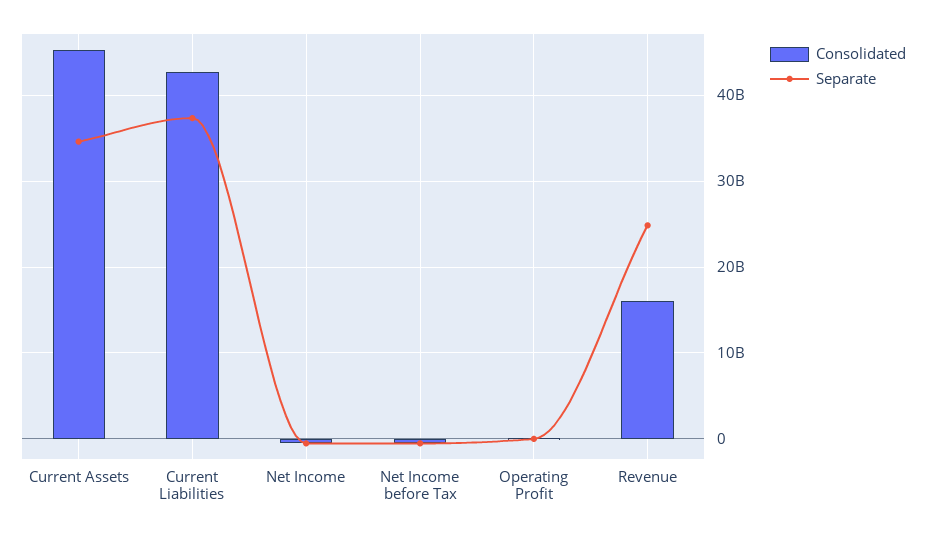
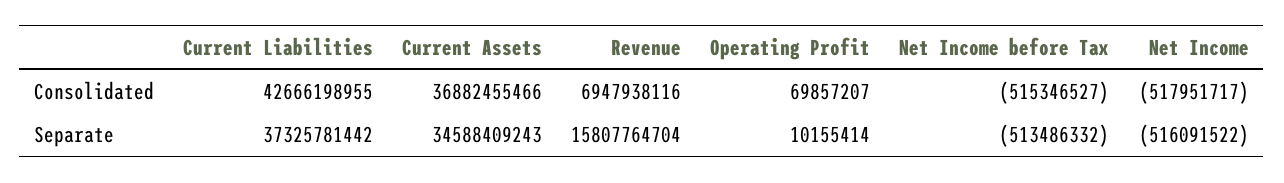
  {
    "Consolidated": {
-     "Current Assets": 45000000000,
+     "Current Assets": 36882455466,
      "Current Liabilities": 42666198955,
      "Net Income": -517951717,
      "Net Income before Tax": -515346527,
      "Operating Profit": 69857207,
-     "Revenue": 16000000000
+     "Revenue": 6947938116
    },
    "Separate": {
      "Current Assets": 34588409243,
      "Current Liabilities": 37325781442,
      "Net Income": -516091522,
      "Net Income before Tax": -513486332,
      "Operating Profit": 10155414,
-     "Revenue": 25000000000
+     "Revenue": 15807764704
    }
  }

